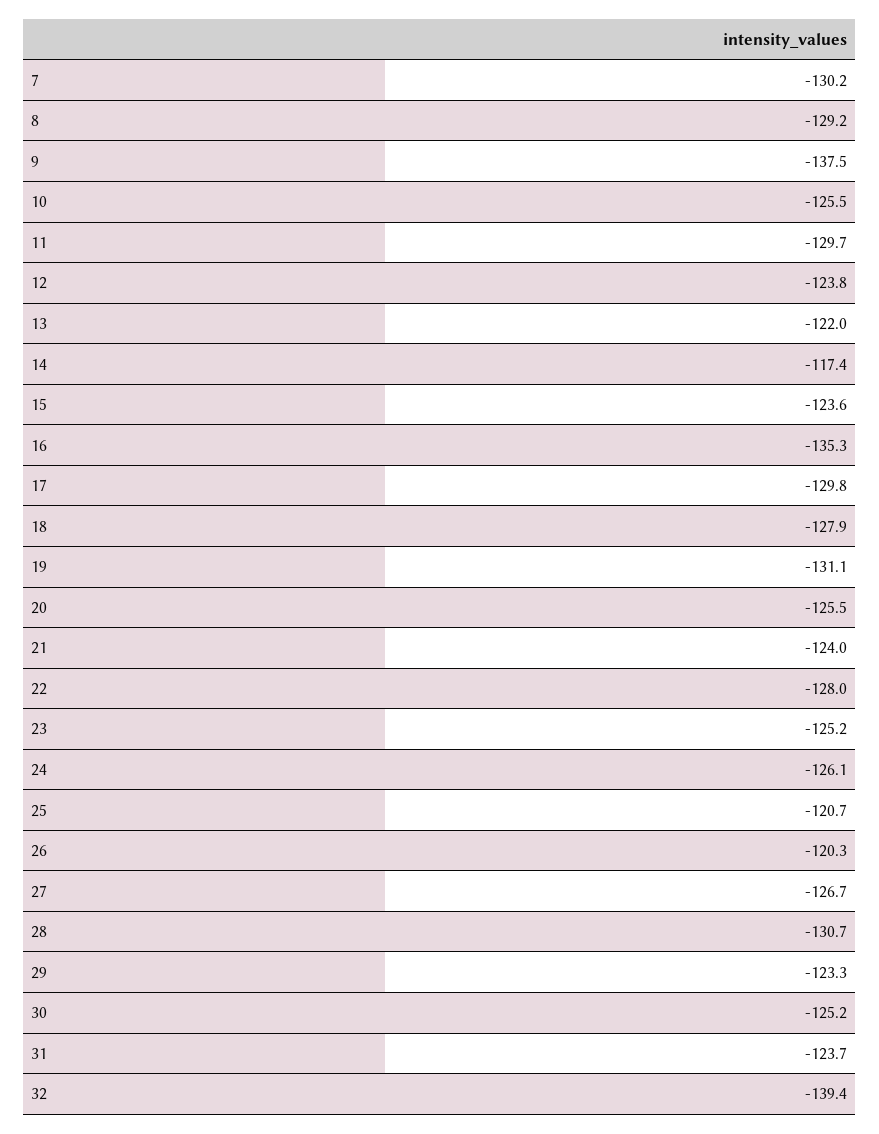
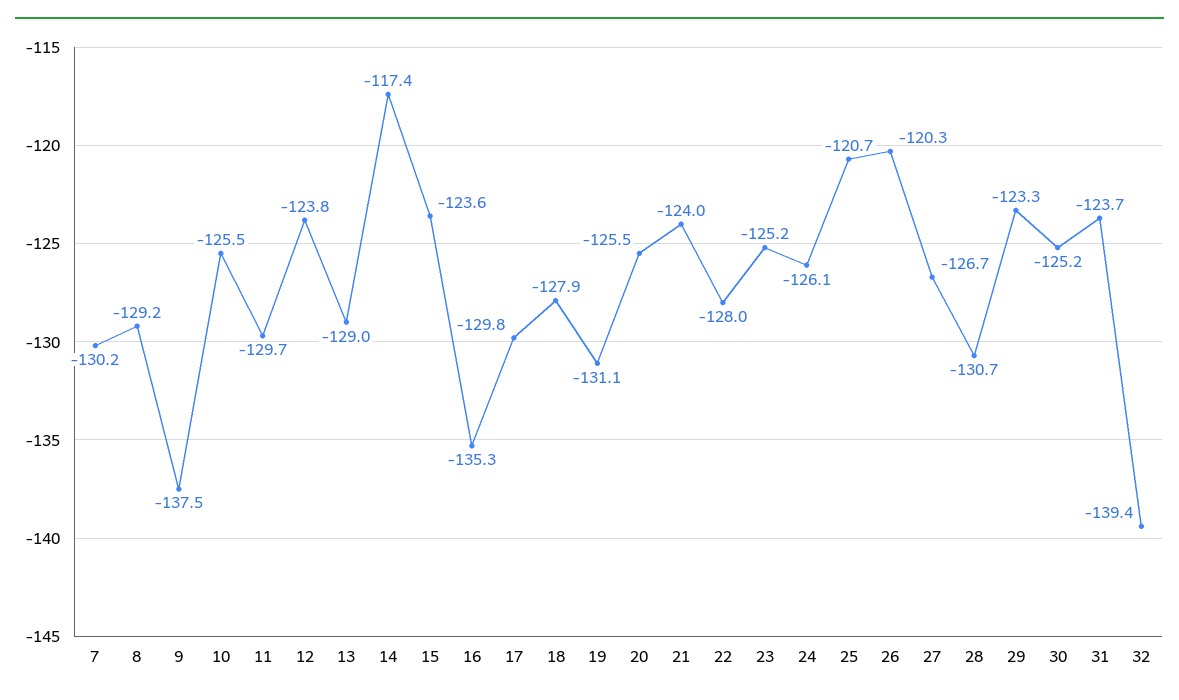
  {
    "7": -130.2,
    "8": -129.2,
    "9": -137.5,
    "10": -125.5,
    "11": -129.7,
    "12": -123.8,
-   "13": -122,
+   "13": -129,
    "14": -117.4,
    "15": -123.6,
    "16": -135.3,
    "17": -129.8,
    "18": -127.9,
    "19": -131.1,
    "20": -125.5,
    "21": -124,
    "22": -128,
    "23": -125.2,
    "24": -126.1,
    "25": -120.7,
    "26": -120.3,
    "27": -126.7,
    "28": -130.7,
    "29": -123.3,
    "30": -125.2,
    "31": -123.7,
    "32": -139.4
  }

